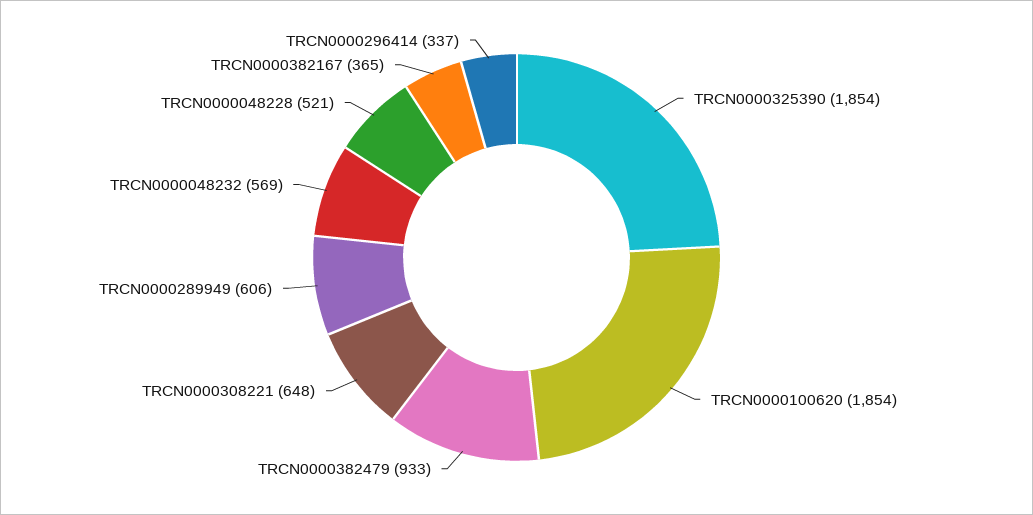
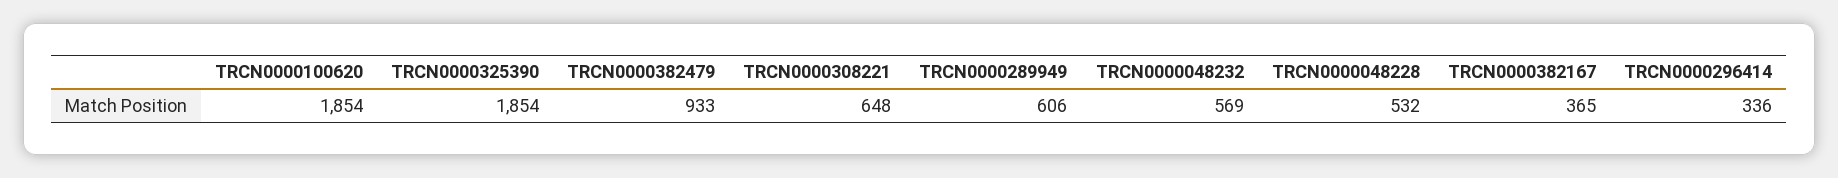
  {
    "TRCN0000325390": 1854,
    "TRCN0000100620": 1854,
    "TRCN0000382479": 933,
    "TRCN0000308221": 648,
    "TRCN0000289949": 606,
    "TRCN0000048232": 569,
-   "TRCN0000048228": 521,
+   "TRCN0000048228": 532,
    "TRCN0000382167": 365,
-   "TRCN0000296414": 337
+   "TRCN0000296414": 336
  }

